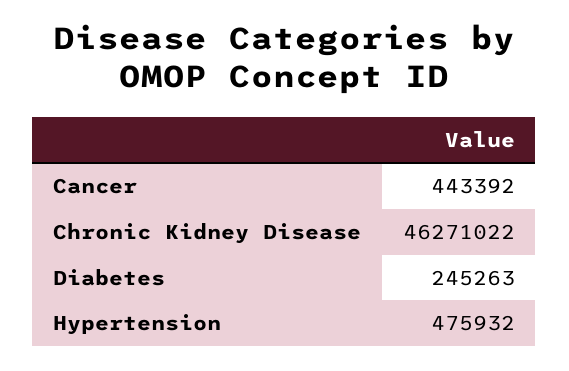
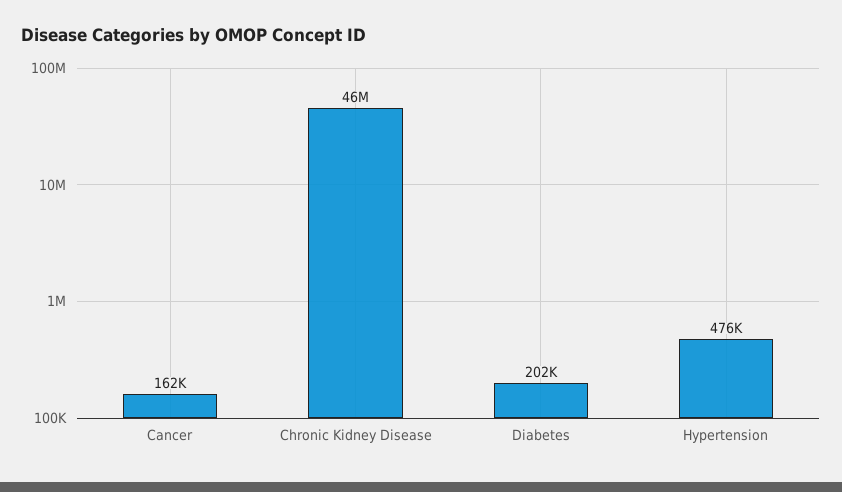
  {
-   "Cancer": 443392,
+   "Cancer": 162000,
    "Chronic Kidney Disease": 46271022,
-   "Diabetes": 245263,
+   "Diabetes": 202000,
    "Hypertension": 475932
  }

